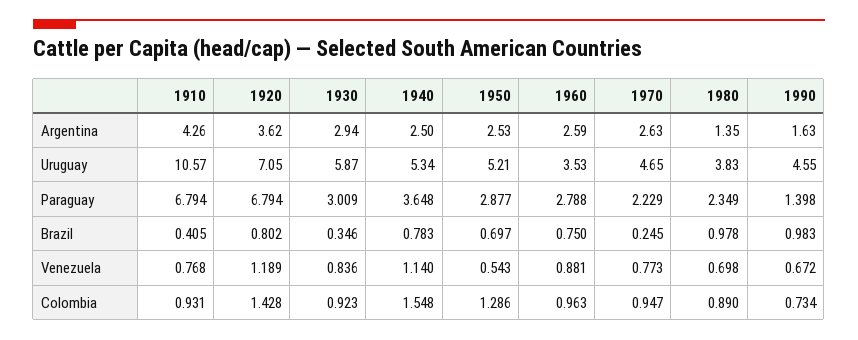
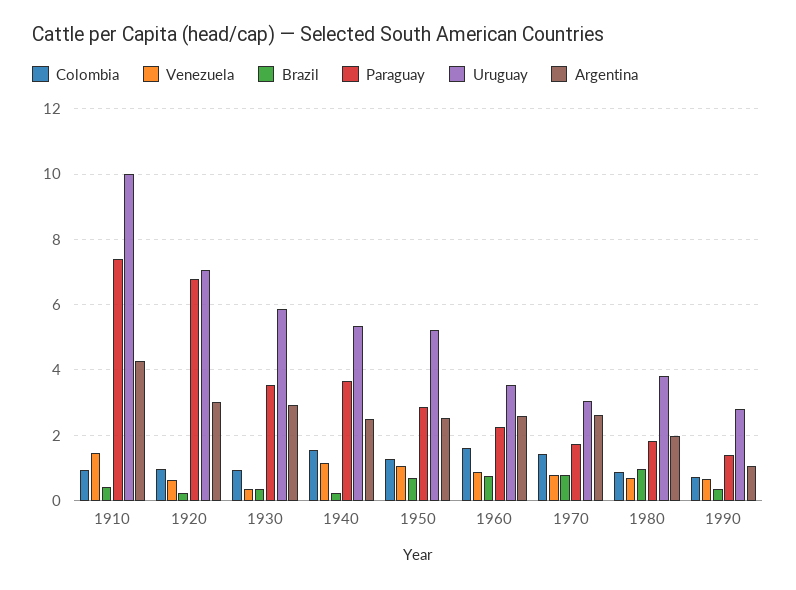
  {
    "Argentina": {
      "1910": 4.26,
-     "1920": 3.62,
+     "1920": 3,
      "1930": 2.94,
      "1940": 2.5,
      "1950": 2.53,
      "1960": 2.59,
      "1970": 2.63,
-     "1980": 1.35,
+     "1980": 2,
-     "1990": 1.63
+     "1990": 1
    },
    "Uruguay": {
-     "1910": 10.57,
+     "1910": 10,
      "1920": 7.05,
      "1930": 5.87,
      "1940": 5.34,
      "1950": 5.21,
      "1960": 3.53,
-     "1970": 4.65,
+     "1970": 3,
      "1980": 3.83,
-     "1990": 4.55
+     "1990": 2.8
    },
    "Paraguay": {
-     "1910": 6.794,
+     "1910": 7.4,
      "1920": 6.794,
-     "1930": 3.009,
+     "1930": 3.6,
      "1940": 3.648,
      "1950": 2.877,
-     "1960": 2.788,
+     "1960": 2.2,
-     "1970": 2.229,
+     "1970": 1.8,
-     "1980": 2.349,
+     "1980": 1.8,
      "1990": 1.398
    },
    "Brazil": {
      "1910": 0.405,
-     "1920": 0.802,
+     "1920": 0.2,
      "1930": 0.346,
-     "1940": 0.783,
+     "1940": 0.2,
      "1950": 0.697,
      "1960": 0.75,
-     "1970": 0.245,
+     "1970": 0.8,
      "1980": 0.978,
-     "1990": 0.983
+     "1990": 0.4
    },
    "Venezuela": {
-     "1910": 0.768,
+     "1910": 1.4,
-     "1920": 1.189,
+     "1920": 0.6,
-     "1930": 0.836,
+     "1930": 0.4,
      "1940": 1.14,
-     "1950": 0.543,
+     "1950": 1,
      "1960": 0.881,
      "1970": 0.773,
      "1980": 0.698,
      "1990": 0.672
    },
    "Colombia": {
      "1910": 0.931,
-     "1920": 1.428,
+     "1920": 1,
      "1930": 0.923,
      "1940": 1.548,
      "1950": 1.286,
-     "1960": 0.963,
+     "1960": 1.6,
-     "1970": 0.947,
+     "1970": 1.4,
      "1980": 0.89,
      "1990": 0.734
    }
  }

